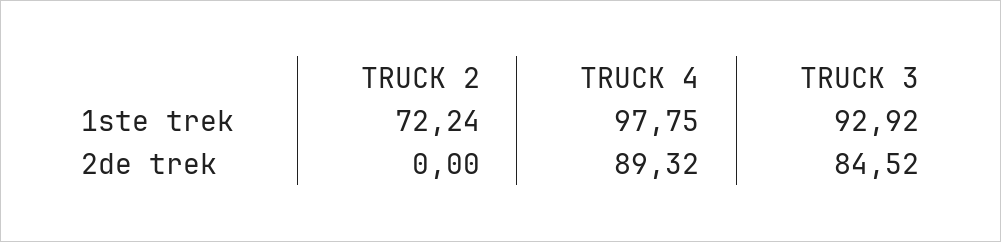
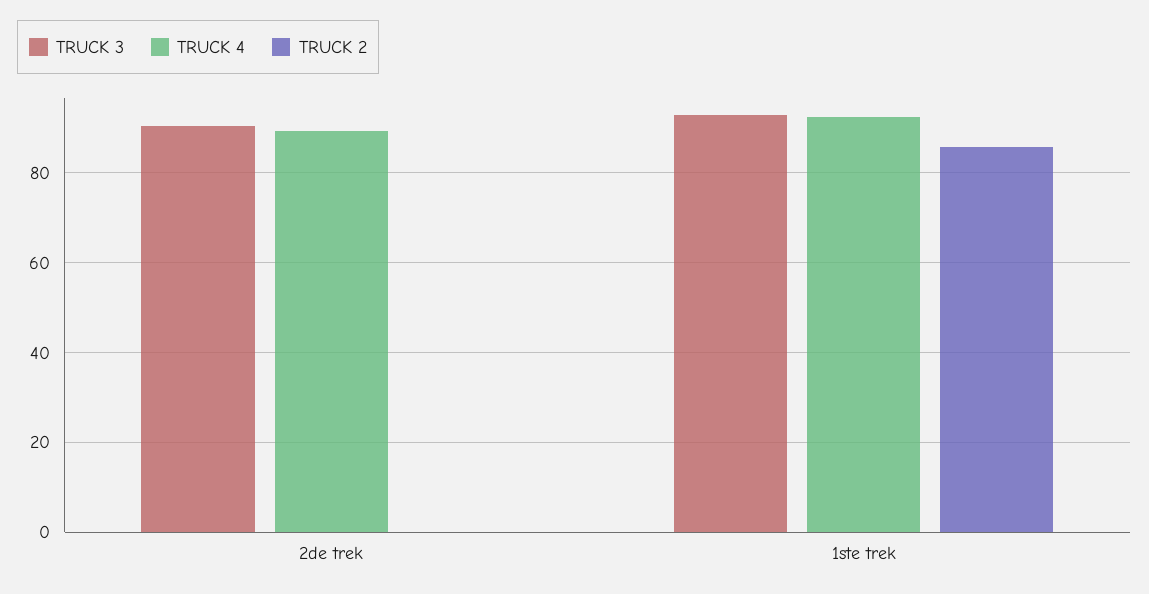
  {
    "TRUCK 2": {
-     "1ste trek": 72.24,
+     "1ste trek": 86,
      "2de trek": 0
    },
    "TRUCK 4": {
-     "1ste trek": 97.75,
+     "1ste trek": 92,
      "2de trek": 89.32
    },
    "TRUCK 3": {
      "1ste trek": 92.92,
-     "2de trek": 84.52
+     "2de trek": 90
    }
  }

